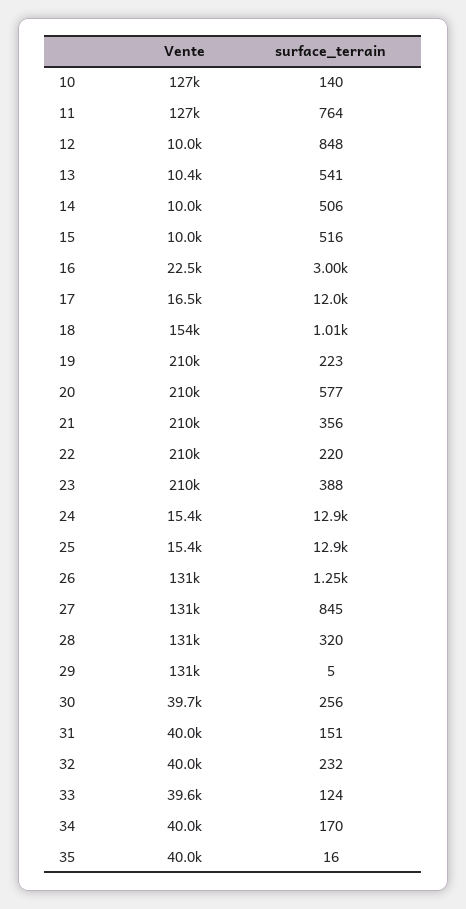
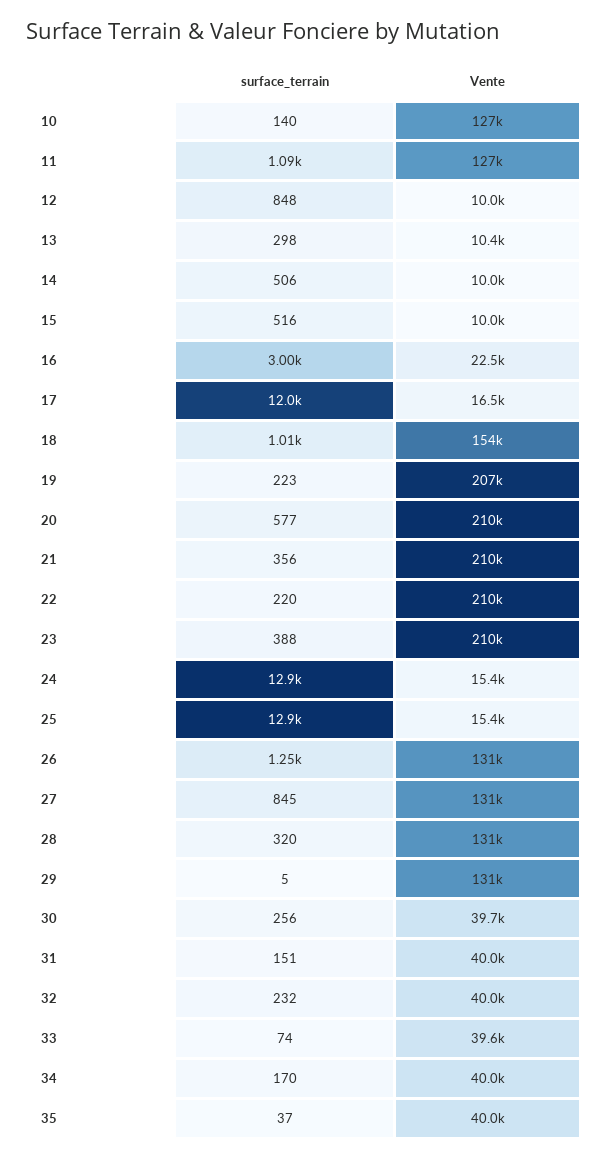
  {
    "Vente": {
      "10": 127000,
      "11": 127000,
      "12": 10000,
      "13": 10400,
      "14": 10000,
      "15": 10000,
      "16": 22500,
      "17": 16500,
      "18": 154000,
-     "19": 210000,
+     "19": 207000,
      "20": 210000,
      "21": 210000,
      "22": 210000,
      "23": 210000,
      "24": 15400,
      "25": 15400,
      "26": 131000,
      "27": 131000,
      "28": 131000,
      "29": 131000,
      "30": 39700,
      "31": 40000,
      "32": 40000,
      "33": 39600,
      "34": 40000,
      "35": 40000
    },
    "surface_terrain": {
      "10": 140,
-     "11": 764,
+     "11": 1090,
      "12": 848,
-     "13": 541,
+     "13": 298,
      "14": 506,
      "15": 516,
      "16": 3000,
      "17": 12000,
      "18": 1010,
      "19": 223,
      "20": 577,
      "21": 356,
      "22": 220,
      "23": 388,
      "24": 12900,
      "25": 12900,
      "26": 1250,
      "27": 845,
      "28": 320,
      "29": 5,
      "30": 256,
      "31": 151,
      "32": 232,
-     "33": 124,
+     "33": 74,
      "34": 170,
-     "35": 16
+     "35": 37
    }
  }

